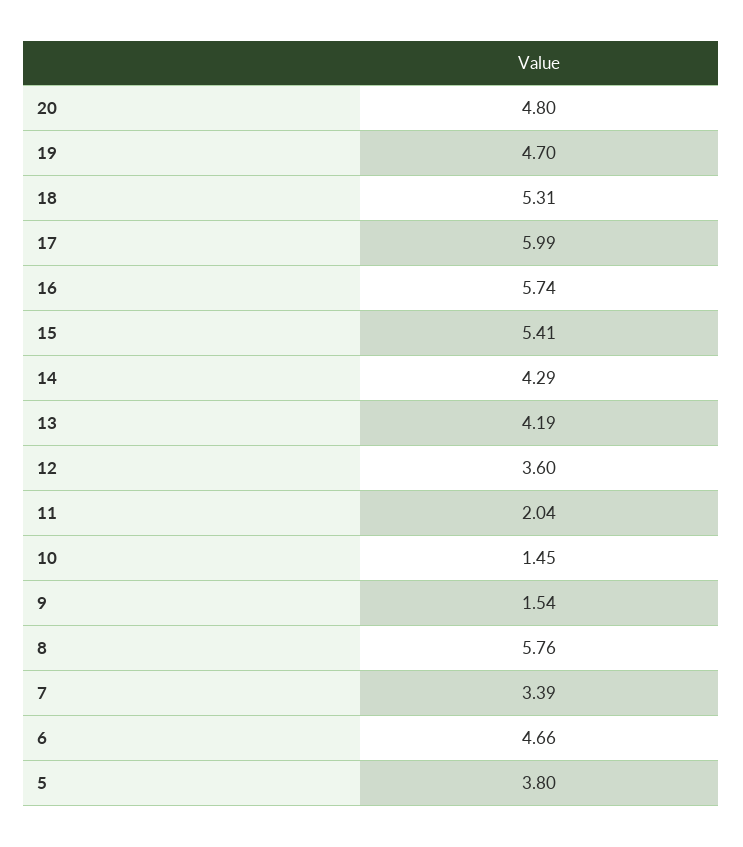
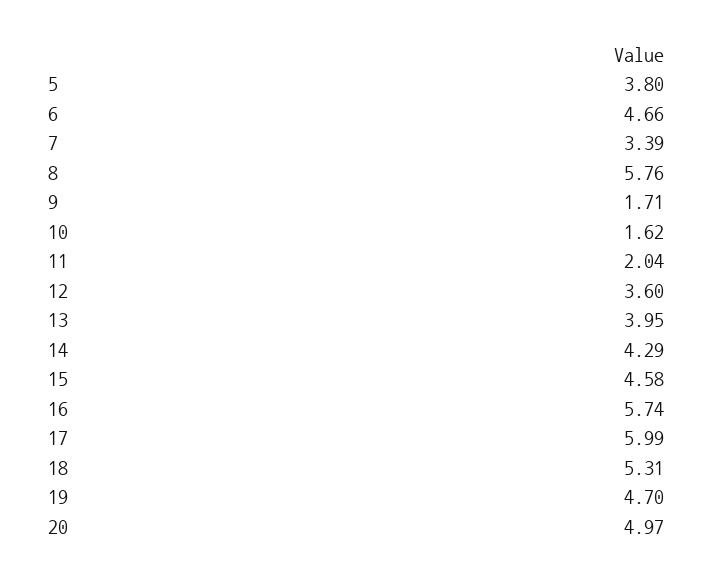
  {
-   "20": 4.8,
+   "20": 4.97,
    "19": 4.7,
    "18": 5.31,
    "17": 5.99,
    "16": 5.74,
-   "15": 5.41,
+   "15": 4.58,
    "14": 4.29,
-   "13": 4.19,
+   "13": 3.95,
    "12": 3.6,
    "11": 2.04,
-   "10": 1.45,
+   "10": 1.62,
-   "9": 1.54,
+   "9": 1.71,
    "8": 5.76,
    "7": 3.39,
    "6": 4.66,
    "5": 3.8
  }

